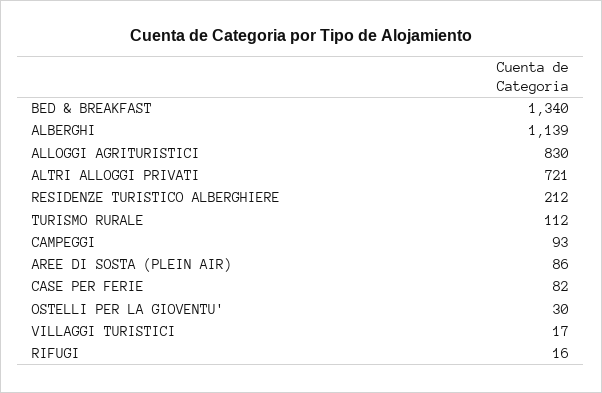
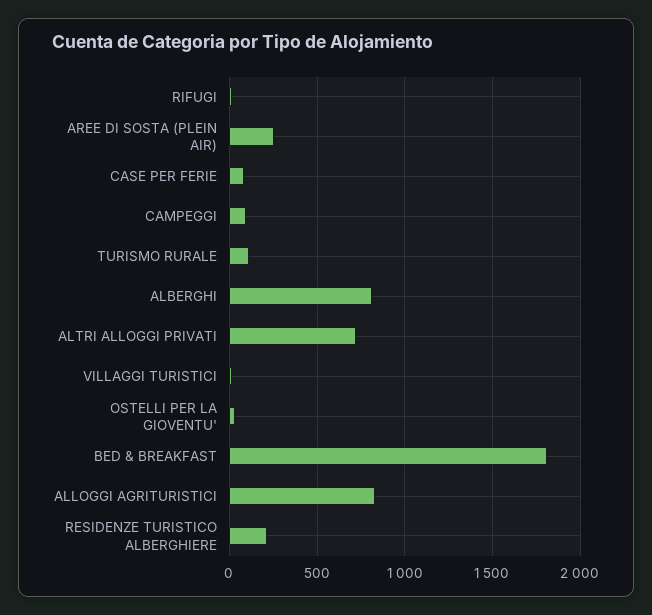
  {
-   "BED & BREAKFAST": 1340,
+   "BED & BREAKFAST": 1800,
-   "ALBERGHI": 1139,
+   "ALBERGHI": 800,
    "ALLOGGI AGRITURISTICI": 830,
    "ALTRI ALLOGGI PRIVATI": 721,
    "RESIDENZE TURISTICO ALBERGHIERE": 212,
    "TURISMO RURALE": 112,
    "CAMPEGGI": 93,
-   "AREE DI SOSTA (PLEIN AIR)": 86,
+   "AREE DI SOSTA (PLEIN AIR)": 250,
    "CASE PER FERIE": 82,
    "OSTELLI PER LA GIOVENTU'": 30,
    "VILLAGGI TURISTICI": 17,
    "RIFUGI": 16
  }

